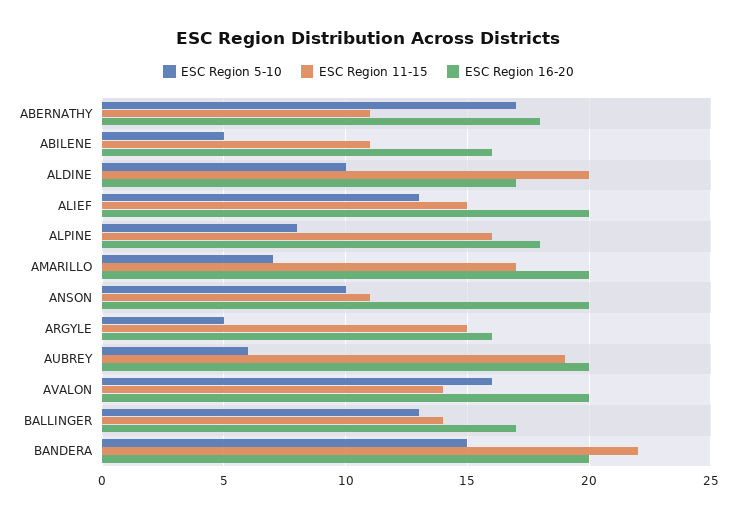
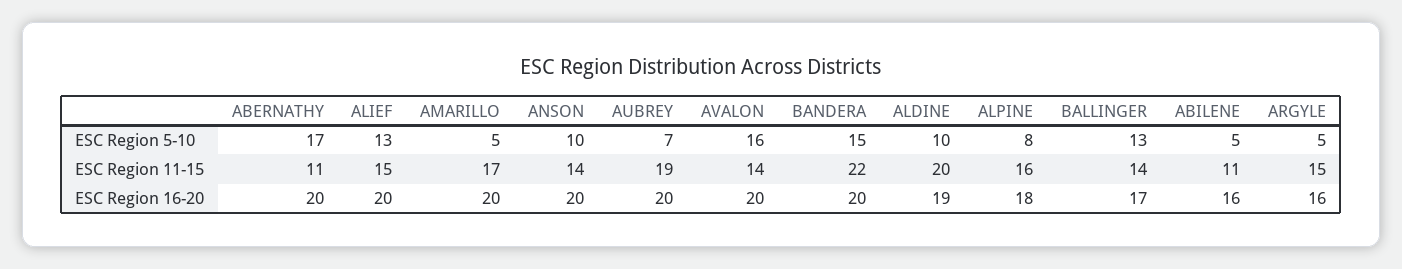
  {
    "ESC Region 5-10": {
      "ABERNATHY": 17,
      "ABILENE": 5,
      "ALDINE": 10,
      "ALIEF": 13,
      "ALPINE": 8,
-     "AMARILLO": 7,
+     "AMARILLO": 5,
      "ANSON": 10,
      "ARGYLE": 5,
-     "AUBREY": 6,
+     "AUBREY": 7,
      "AVALON": 16,
      "BALLINGER": 13,
      "BANDERA": 15
    },
    "ESC Region 11-15": {
      "ABERNATHY": 11,
      "ABILENE": 11,
      "ALDINE": 20,
      "ALIEF": 15,
      "ALPINE": 16,
      "AMARILLO": 17,
-     "ANSON": 11,
+     "ANSON": 14,
      "ARGYLE": 15,
      "AUBREY": 19,
      "AVALON": 14,
      "BALLINGER": 14,
      "BANDERA": 22
    },
    "ESC Region 16-20": {
-     "ABERNATHY": 18,
+     "ABERNATHY": 20,
      "ABILENE": 16,
-     "ALDINE": 17,
+     "ALDINE": 19,
      "ALIEF": 20,
      "ALPINE": 18,
      "AMARILLO": 20,
      "ANSON": 20,
      "ARGYLE": 16,
      "AUBREY": 20,
      "AVALON": 20,
      "BALLINGER": 17,
      "BANDERA": 20
    }
  }

